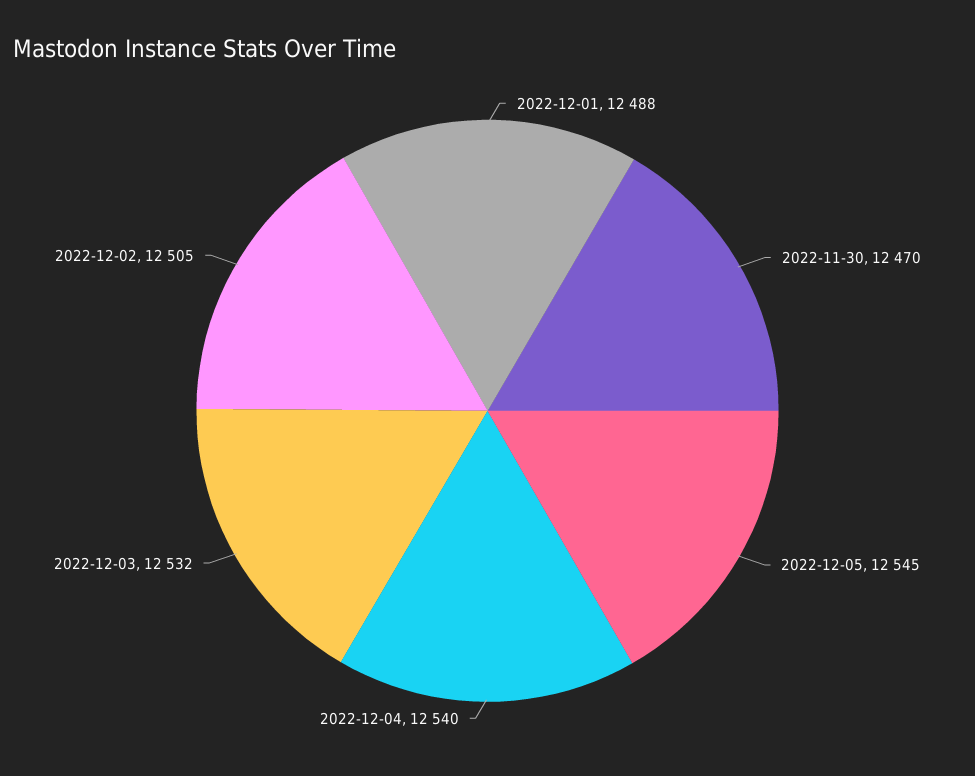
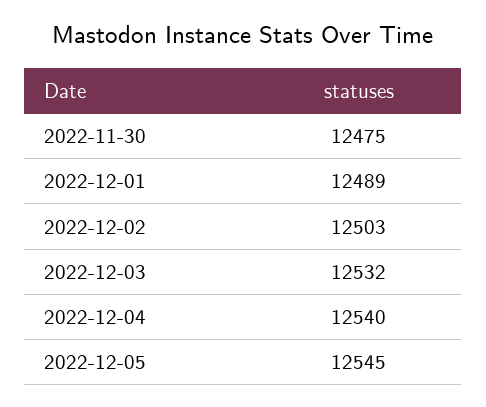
  {
-   "2022-12-01": 12488,
+   "2022-12-01": 12489,
-   "2022-11-30": 12470,
+   "2022-11-30": 12475,
    "2022-12-05": 12545,
    "2022-12-04": 12540,
    "2022-12-03": 12532,
-   "2022-12-02": 12505
+   "2022-12-02": 12503
  }

